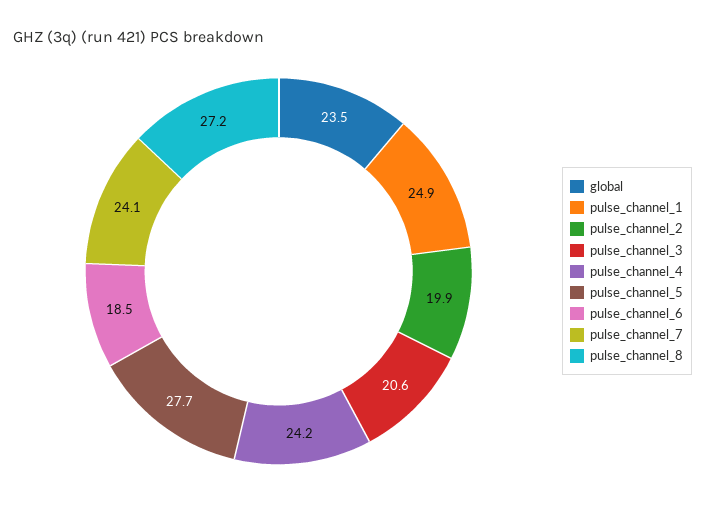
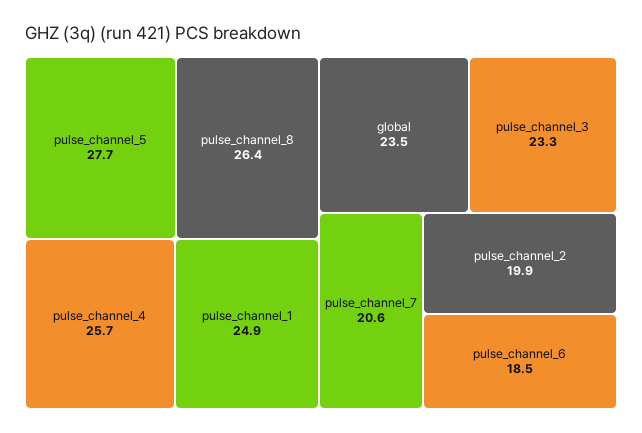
  {
    "global": 23.5,
    "pulse_channel_1": 24.9,
    "pulse_channel_2": 19.9,
-   "pulse_channel_3": 20.6,
+   "pulse_channel_3": 23.3,
-   "pulse_channel_4": 24.2,
+   "pulse_channel_4": 25.7,
    "pulse_channel_5": 27.7,
    "pulse_channel_6": 18.5,
-   "pulse_channel_7": 24.1,
+   "pulse_channel_7": 20.6,
-   "pulse_channel_8": 27.2
+   "pulse_channel_8": 26.4
  }

